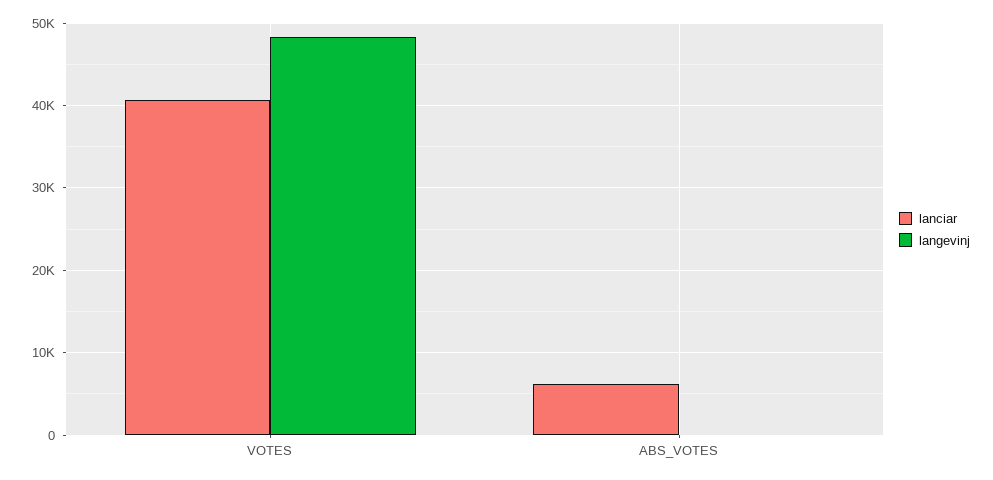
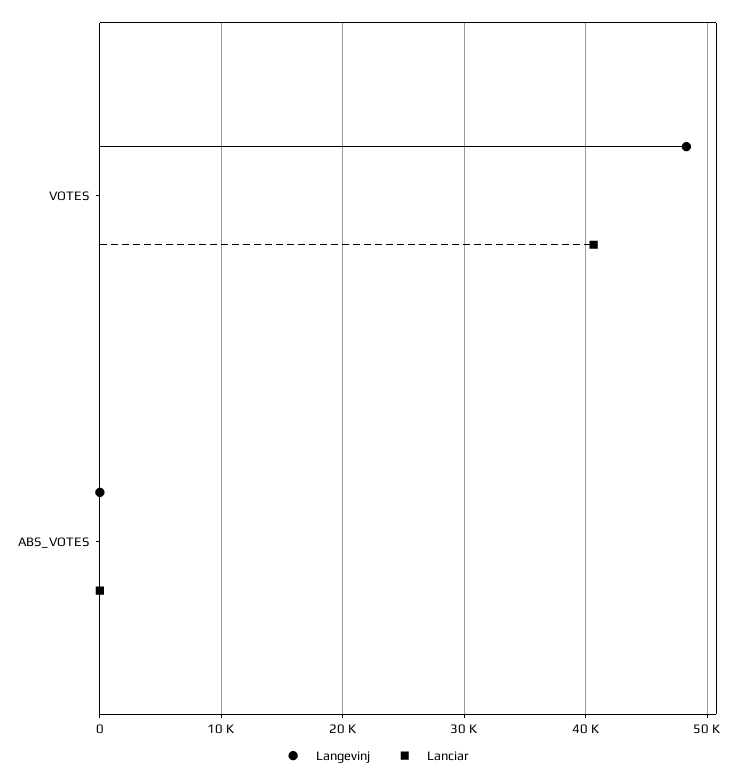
  {
    "lanciar": {
      "VOTES": 41000,
-     "ABS_VOTES": 6000
+     "ABS_VOTES": 0
    },
    "langevinj": {
      "VOTES": 48000,
      "ABS_VOTES": 0
    }
  }

